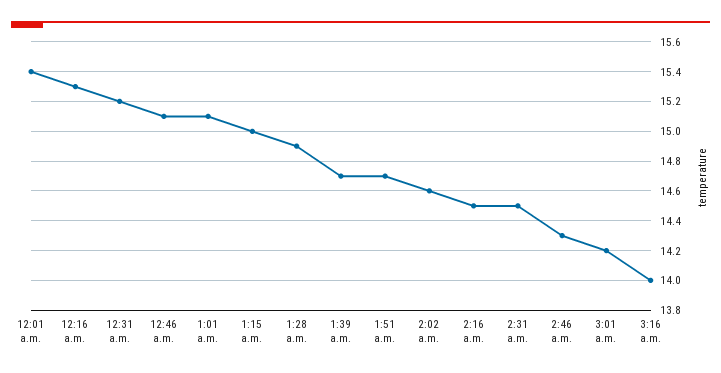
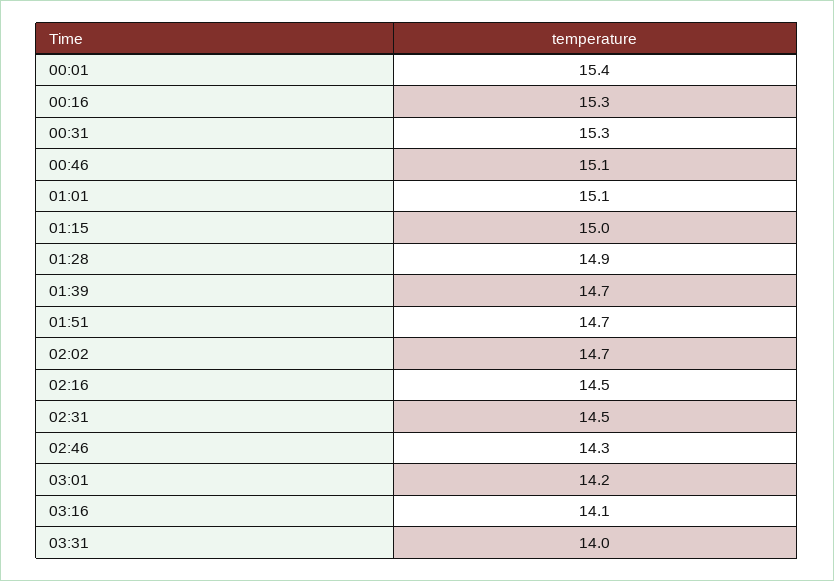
  {
    "12:01 a.m.": 15.4,
    "12:16 a.m.": 15.3,
-   "12:31 a.m.": 15.2,
+   "12:31 a.m.": 15.3,
    "12:46 a.m.": 15.1,
    "1:01 a.m.": 15.1,
    "1:15 a.m.": 15,
    "1:28 a.m.": 14.9,
    "1:39 a.m.": 14.7,
    "1:51 a.m.": 14.7,
-   "2:02 a.m.": 14.6,
+   "2:02 a.m.": 14.7,
    "2:16 a.m.": 14.5,
    "2:31 a.m.": 14.5,
    "2:46 a.m.": 14.3,
    "3:01 a.m.": 14.2,
-   "3:16 a.m.": 14
+   "3:16 a.m.": 14.1,
+   "03:31": 14
  }

